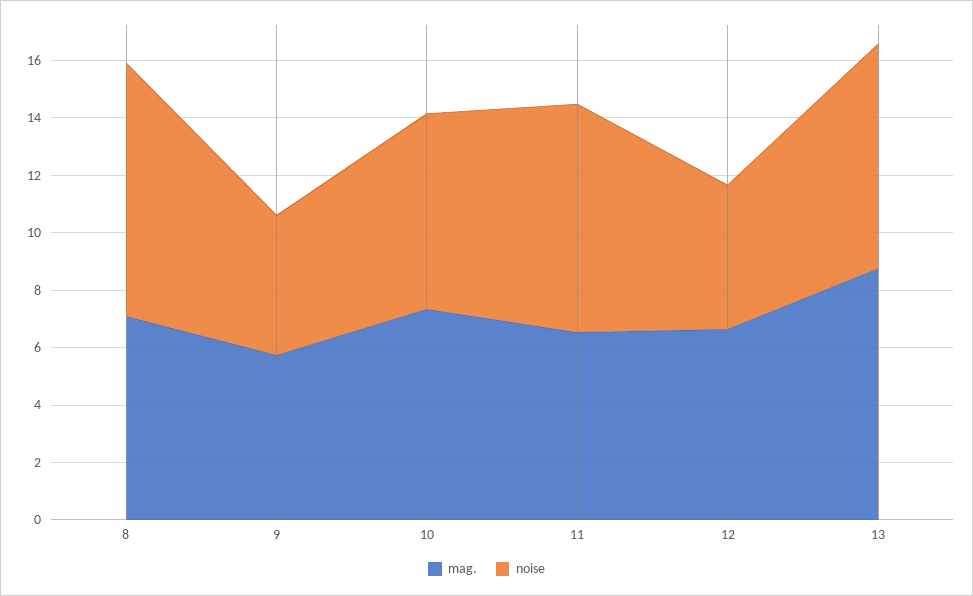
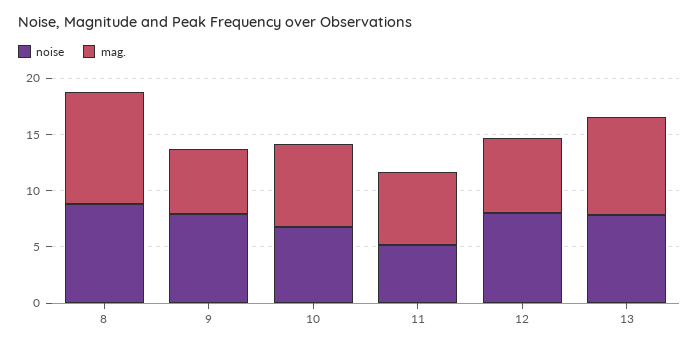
  {
    "mag.": {
-     "8": 7,
+     "8": 10,
      "9": 5.5,
      "10": 7.5,
      "11": 6.5,
      "12": 6.5,
      "13": 9
    },
    "noise": {
      "8": 9,
-     "9": 5,
+     "9": 8,
      "10": 7,
-     "11": 8,
+     "11": 5,
-     "12": 5,
+     "12": 8,
      "13": 8
    }
  }

